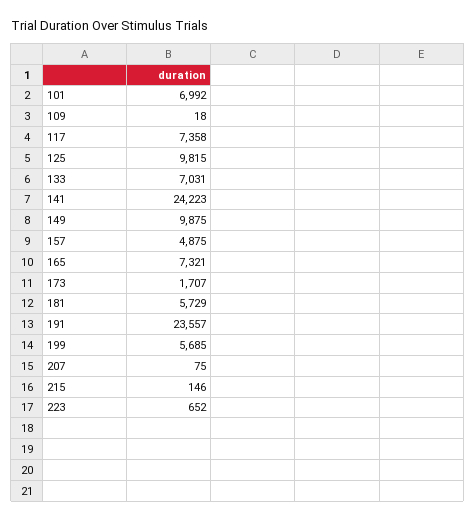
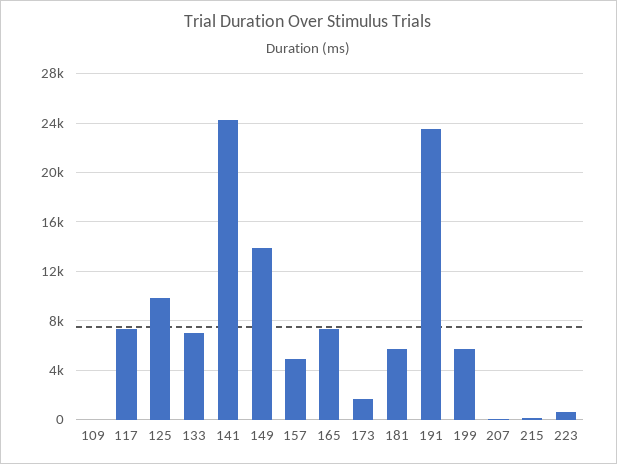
  {
-   "101": 6992,
    "109": 18,
    "117": 7358,
    "125": 9815,
    "133": 7031,
    "141": 24223,
-   "149": 9875,
+   "149": 14000,
    "157": 4875,
    "165": 7321,
    "173": 1707,
    "181": 5729,
    "191": 23557,
    "199": 5685,
    "207": 75,
    "215": 146,
    "223": 652
  }

